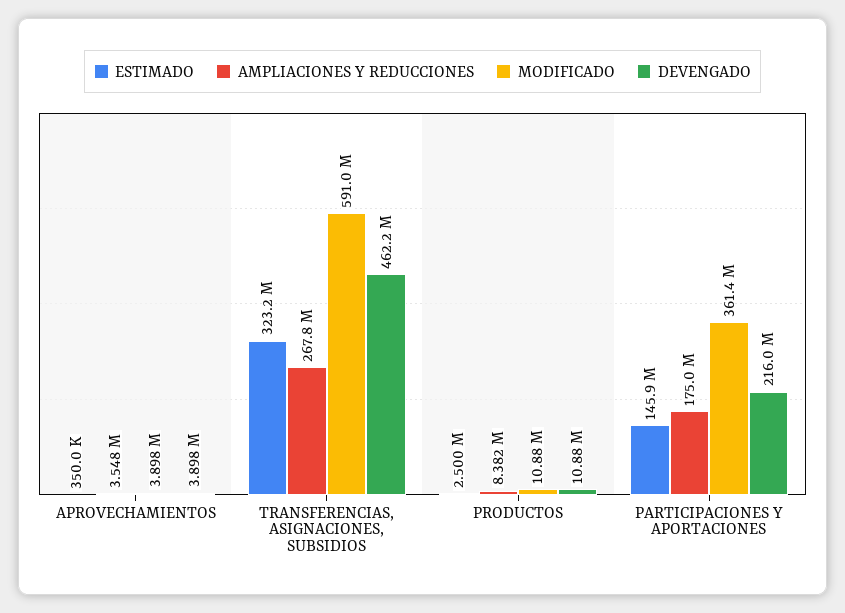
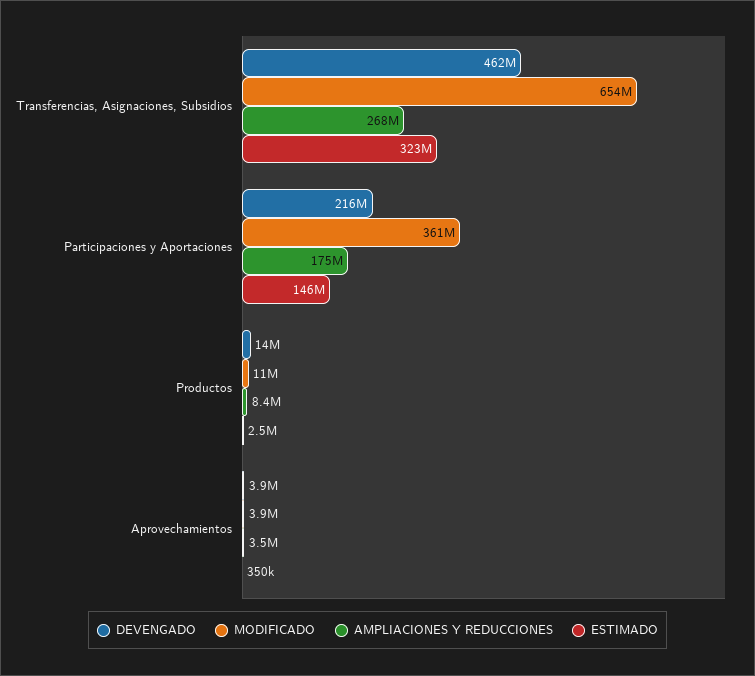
  {
    "ESTIMADO": {
      "APROVECHAMIENTOS": 350000,
      "TRANSFERENCIAS, ASIGNACIONES, SUBSIDIOS": 323200000,
      "PRODUCTOS": 2500000,
      "PARTICIPACIONES Y APORTACIONES": 145900000
    },
    "AMPLIACIONES Y REDUCCIONES": {
      "APROVECHAMIENTOS": 3548000,
      "TRANSFERENCIAS, ASIGNACIONES, SUBSIDIOS": 267800000,
      "PRODUCTOS": 8382000,
      "PARTICIPACIONES Y APORTACIONES": 175000000
    },
    "MODIFICADO": {
      "APROVECHAMIENTOS": 3898000,
-     "TRANSFERENCIAS, ASIGNACIONES, SUBSIDIOS": 591000000,
+     "TRANSFERENCIAS, ASIGNACIONES, SUBSIDIOS": 654000000,
      "PRODUCTOS": 10880000,
      "PARTICIPACIONES Y APORTACIONES": 361400000
    },
    "DEVENGADO": {
      "APROVECHAMIENTOS": 3898000,
      "TRANSFERENCIAS, ASIGNACIONES, SUBSIDIOS": 462200000,
-     "PRODUCTOS": 10880000,
+     "PRODUCTOS": 14000000,
      "PARTICIPACIONES Y APORTACIONES": 216000000
    }
  }

